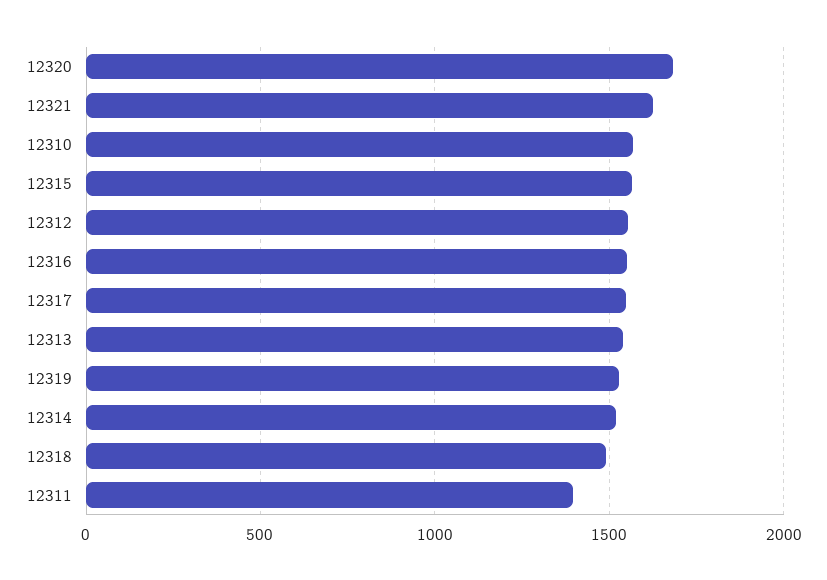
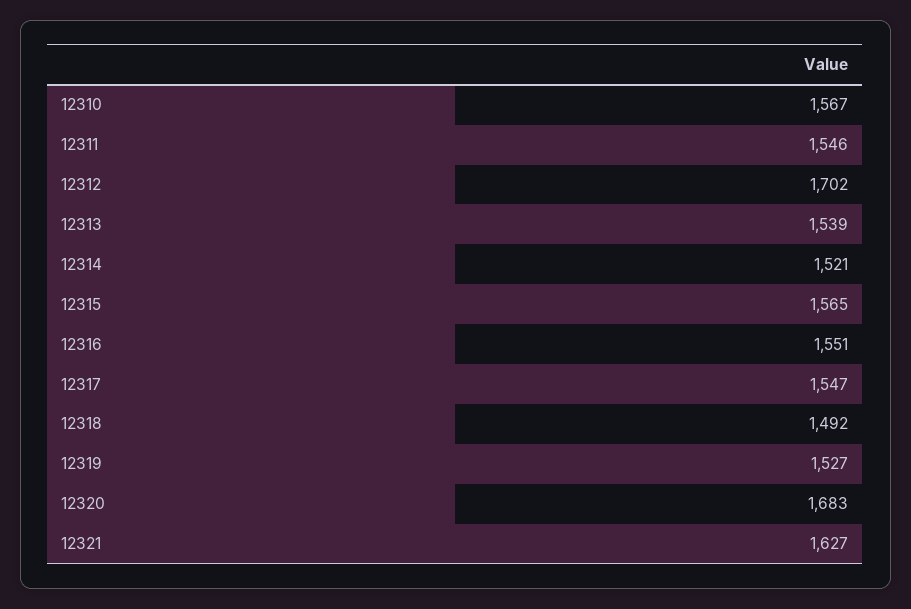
  {
    "12320": 1683,
    "12321": 1627,
    "12310": 1567,
    "12315": 1565,
-   "12312": 1550,
+   "12312": 1702,
    "12316": 1551,
    "12317": 1547,
    "12313": 1539,
    "12319": 1527,
    "12314": 1521,
    "12318": 1492,
-   "12311": 1400
+   "12311": 1546
  }

